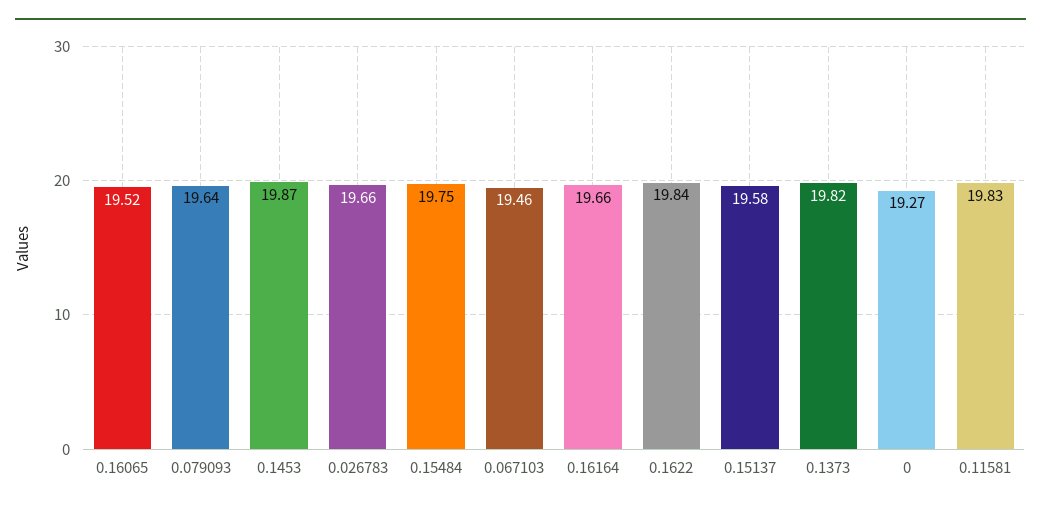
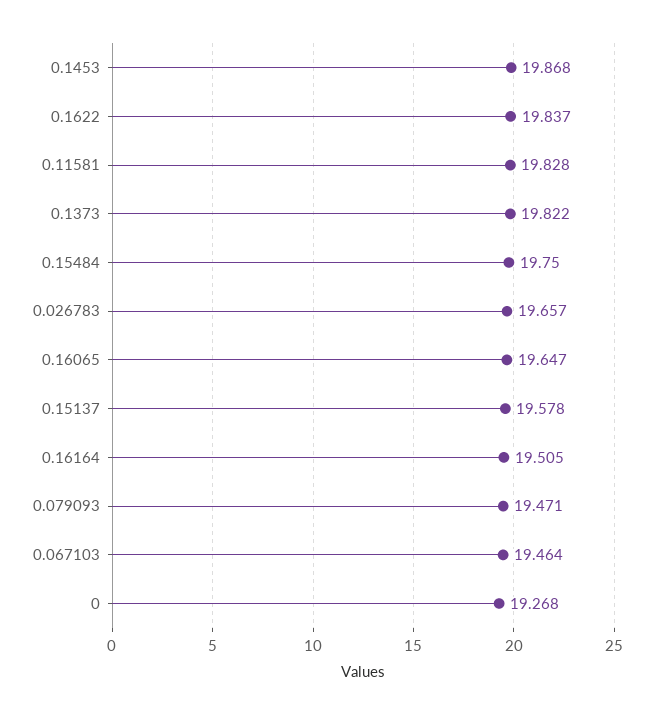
  {
-   "0.16065": 19.52,
+   "0.16065": 19.647,
-   "0.079093": 19.64,
+   "0.079093": 19.471,
    "0.1453": 19.868,
    "0.026783": 19.657,
    "0.15484": 19.75,
    "0.067103": 19.464,
-   "0.16164": 19.66,
+   "0.16164": 19.505,
    "0.1622": 19.837,
    "0.15137": 19.578,
    "0.1373": 19.822,
    "0": 19.268,
    "0.11581": 19.828
  }

